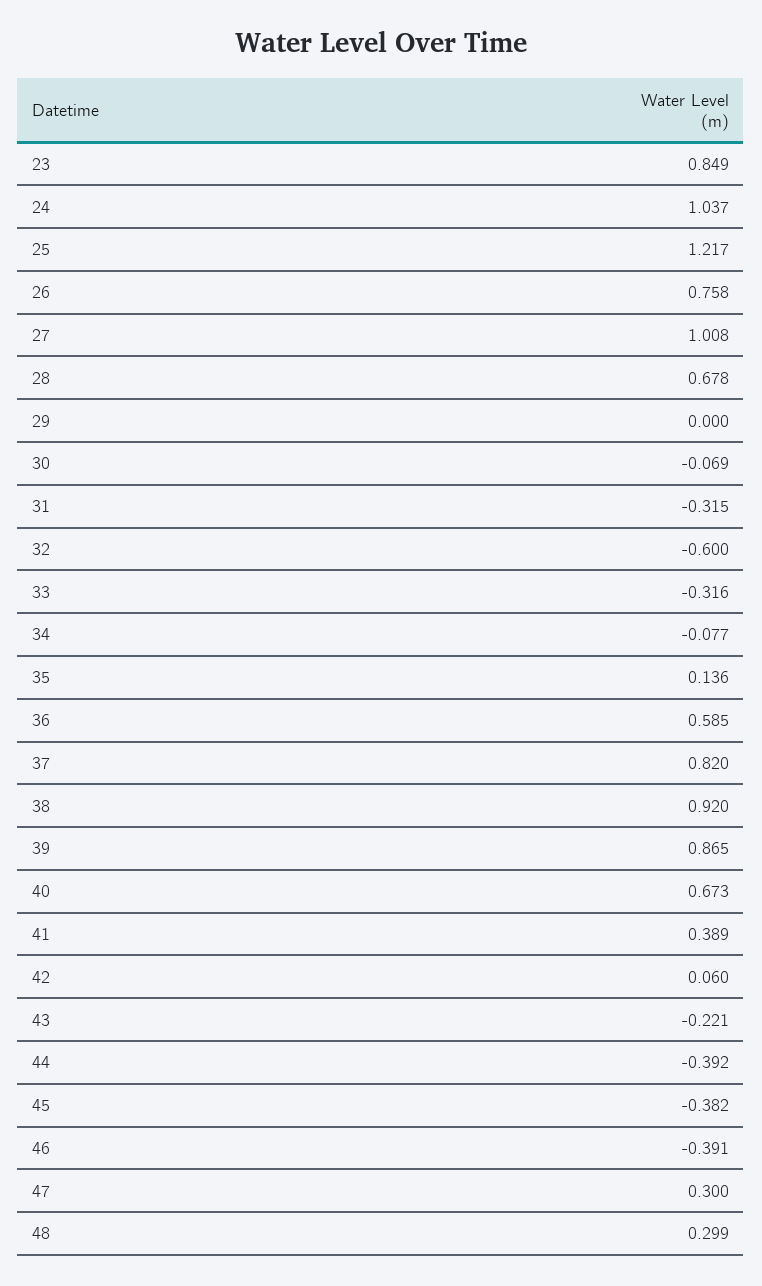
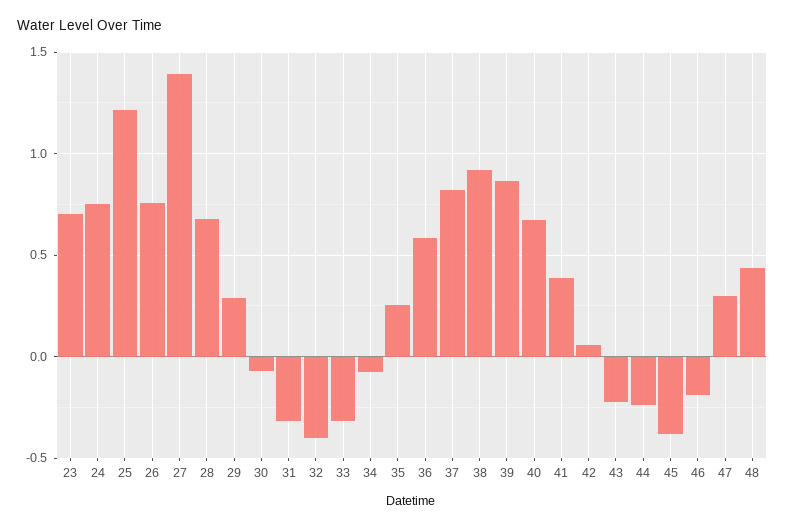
  {
-   "23": 0.849,
+   "23": 0.7,
-   "24": 1.037,
+   "24": 0.75,
    "25": 1.217,
    "26": 0.758,
-   "27": 1.008,
+   "27": 1.4,
    "28": 0.678,
-   "29": 0,
+   "29": 0.3,
    "30": -0.069,
    "31": -0.315,
-   "32": -0.6,
+   "32": -0.4,
    "33": -0.316,
    "34": -0.077,
-   "35": 0.136,
+   "35": 0.25,
    "36": 0.585,
    "37": 0.82,
    "38": 0.92,
    "39": 0.865,
    "40": 0.673,
    "41": 0.389,
    "42": 0.06,
    "43": -0.221,
-   "44": -0.392,
+   "44": -0.25,
    "45": -0.382,
-   "46": -0.391,
+   "46": -0.2,
    "47": 0.3,
-   "48": 0.299
+   "48": 0.45
  }

